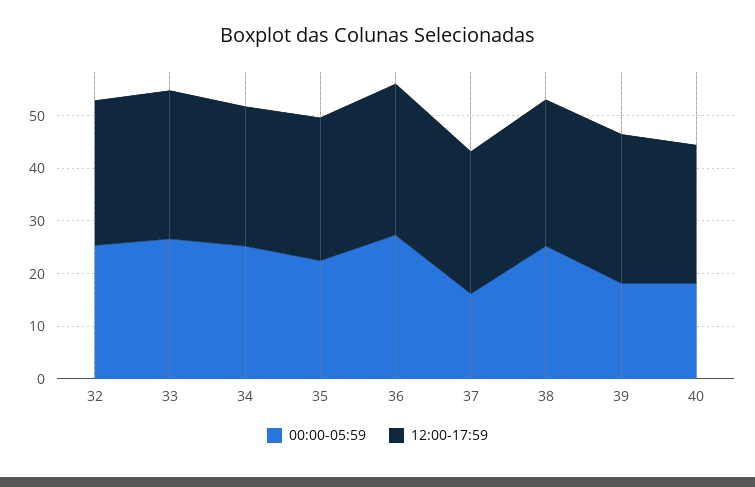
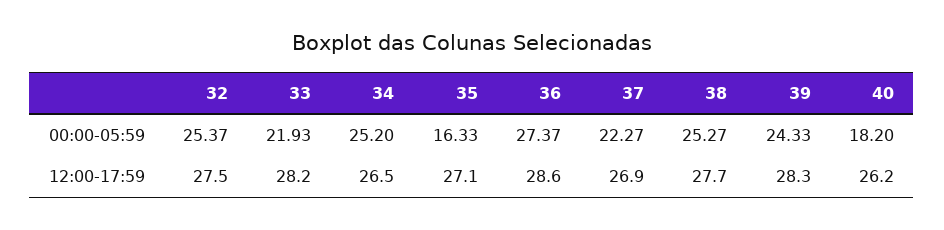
  {
    "00:00-05:59": {
      "32": 25.37,
-     "33": 26,
+     "33": 21.93,
      "34": 25.2,
-     "35": 22,
+     "35": 16.33,
      "36": 27.37,
-     "37": 16,
+     "37": 22.27,
      "38": 25.27,
-     "39": 18,
+     "39": 24.33,
      "40": 18.2
    },
    "12:00-17:59": {
      "32": 27.5,
      "33": 28.2,
      "34": 26.5,
      "35": 27.1,
      "36": 28.6,
      "37": 26.9,
      "38": 27.7,
      "39": 28.3,
      "40": 26.2
    }
  }

